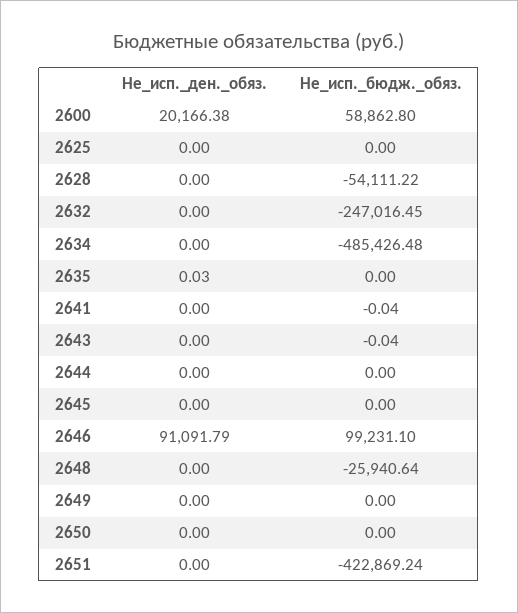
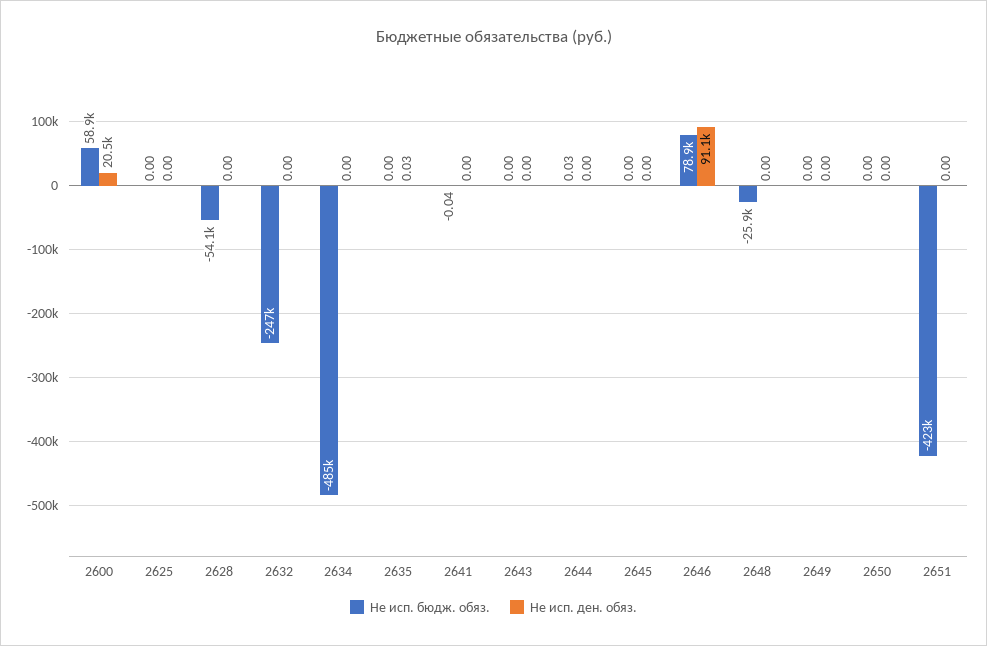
  {
    "Не_исп._ден._обяз.": {
-     "2600": 20166.38,
+     "2600": 20500,
      "2625": 0,
      "2628": 0,
      "2632": 0,
      "2634": 0,
      "2635": 0.03,
      "2641": 0,
      "2643": 0,
      "2644": 0,
      "2645": 0,
      "2646": 91091.79,
      "2648": 0,
      "2649": 0,
      "2650": 0,
      "2651": 0
    },
    "Не_исп._бюдж._обяз.": {
      "2600": 58862.8,
      "2625": 0,
      "2628": -54111.22,
      "2632": -247016.45,
      "2634": -485426.48,
      "2635": 0,
      "2641": -0.04,
-     "2643": -0.04,
+     "2643": 0,
-     "2644": 0,
+     "2644": 0.03,
      "2645": 0,
-     "2646": 99231.1,
+     "2646": 78900,
      "2648": -25940.64,
      "2649": 0,
      "2650": 0,
      "2651": -422869.24
    }
  }

